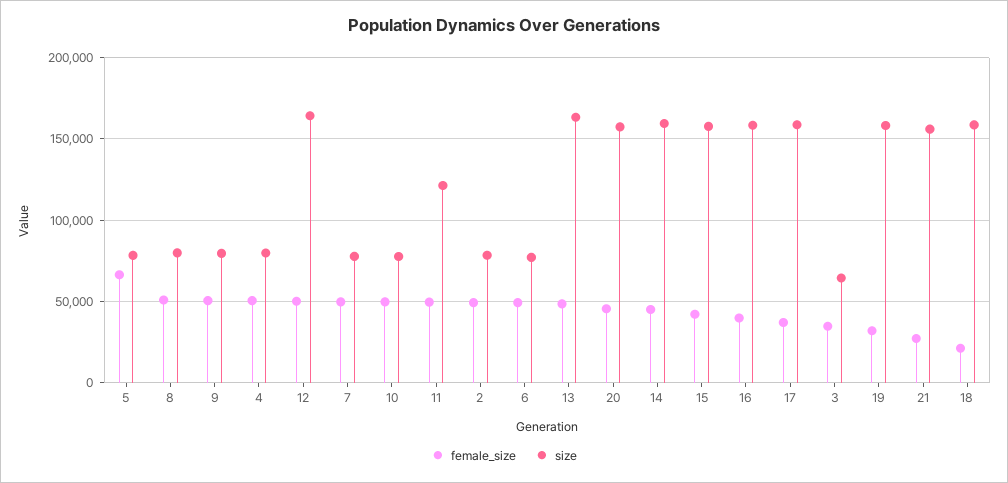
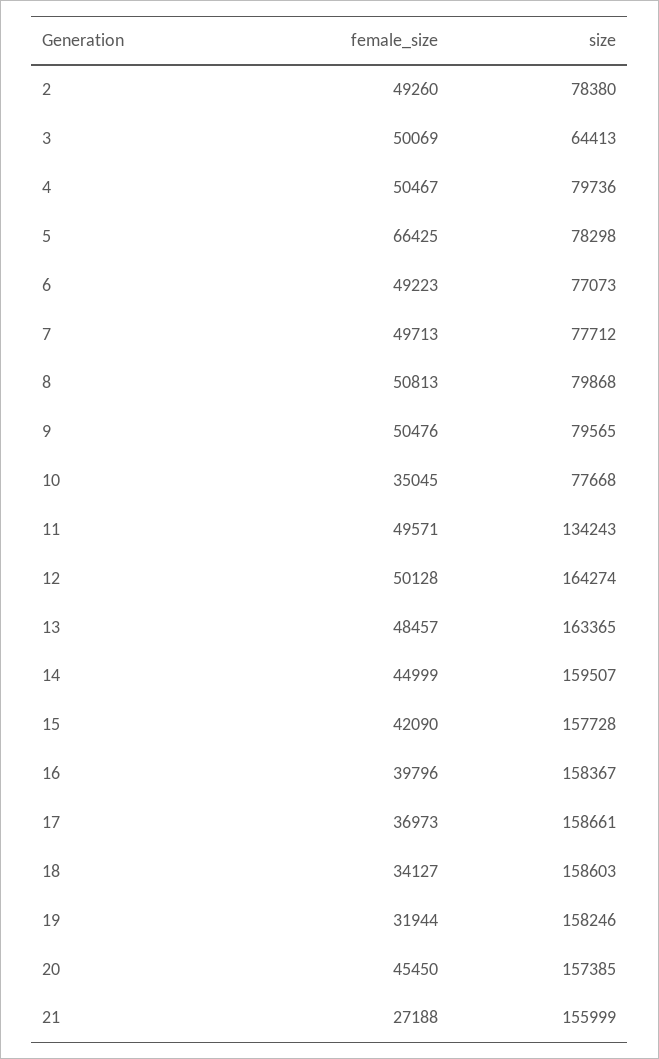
  {
    "female_size": {
      "5": 66425,
      "8": 50813,
      "9": 50476,
      "4": 50467,
      "12": 50128,
      "7": 49713,
-     "10": 50000,
+     "10": 35045,
      "11": 49571,
      "2": 49260,
      "6": 49223,
      "13": 48457,
      "20": 45450,
      "14": 44999,
      "15": 42090,
      "16": 39796,
      "17": 36973,
-     "3": 35000,
+     "3": 50069,
      "19": 31944,
      "21": 27188,
-     "18": 20000
+     "18": 34127
    },
    "size": {
      "5": 78298,
      "8": 79868,
      "9": 79565,
      "4": 79736,
      "12": 164274,
      "7": 77712,
      "10": 77668,
-     "11": 120000,
+     "11": 134243,
      "2": 78380,
      "6": 77073,
      "13": 163365,
      "20": 157385,
      "14": 159507,
      "15": 157728,
      "16": 158367,
      "17": 158661,
      "3": 64413,
      "19": 158246,
      "21": 155999,
      "18": 158603
    }
  }

